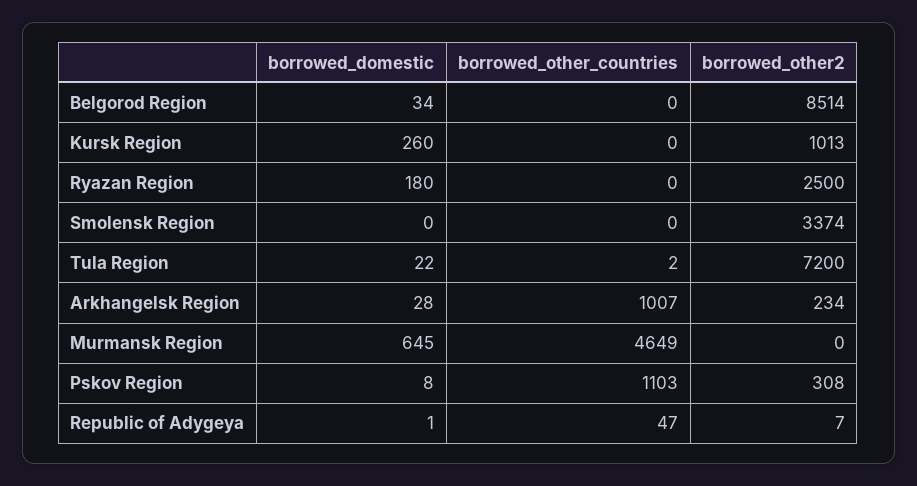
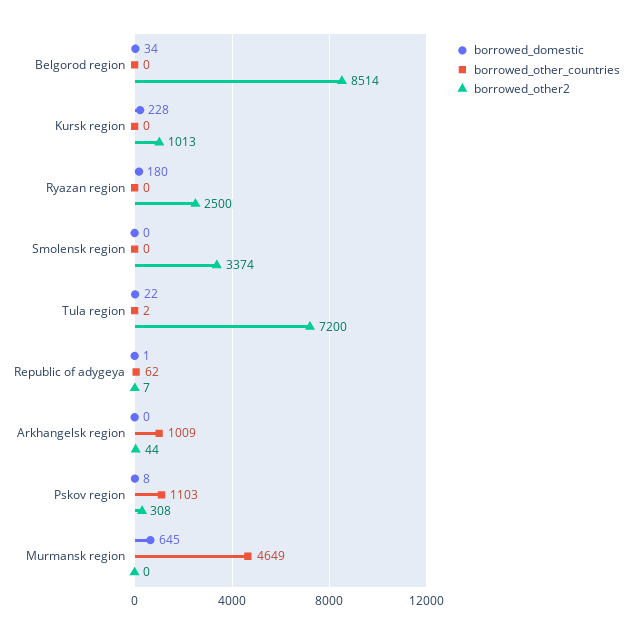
  {
    "borrowed_domestic": {
      "Belgorod Region": 34,
-     "Kursk Region": 260,
+     "Kursk Region": 228,
      "Ryazan Region": 180,
      "Smolensk Region": 0,
      "Tula Region": 22,
-     "Arkhangelsk Region": 28,
+     "Arkhangelsk Region": 0,
      "Murmansk Region": 645,
      "Pskov Region": 8,
      "Republic of Adygeya": 1
    },
    "borrowed_other_countries": {
      "Belgorod Region": 0,
      "Kursk Region": 0,
      "Ryazan Region": 0,
      "Smolensk Region": 0,
      "Tula Region": 2,
-     "Arkhangelsk Region": 1007,
+     "Arkhangelsk Region": 1009,
      "Murmansk Region": 4649,
      "Pskov Region": 1103,
-     "Republic of Adygeya": 47
+     "Republic of Adygeya": 62
    },
    "borrowed_other2": {
      "Belgorod Region": 8514,
      "Kursk Region": 1013,
      "Ryazan Region": 2500,
      "Smolensk Region": 3374,
      "Tula Region": 7200,
-     "Arkhangelsk Region": 234,
+     "Arkhangelsk Region": 44,
      "Murmansk Region": 0,
      "Pskov Region": 308,
      "Republic of Adygeya": 7
    }
  }

